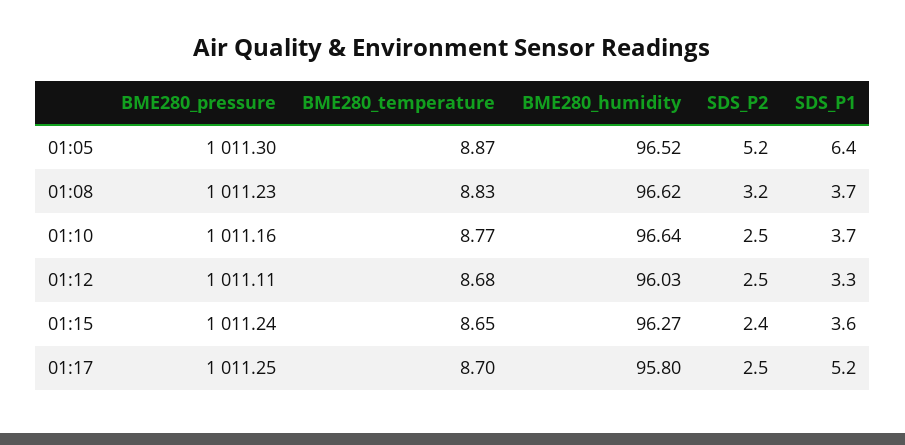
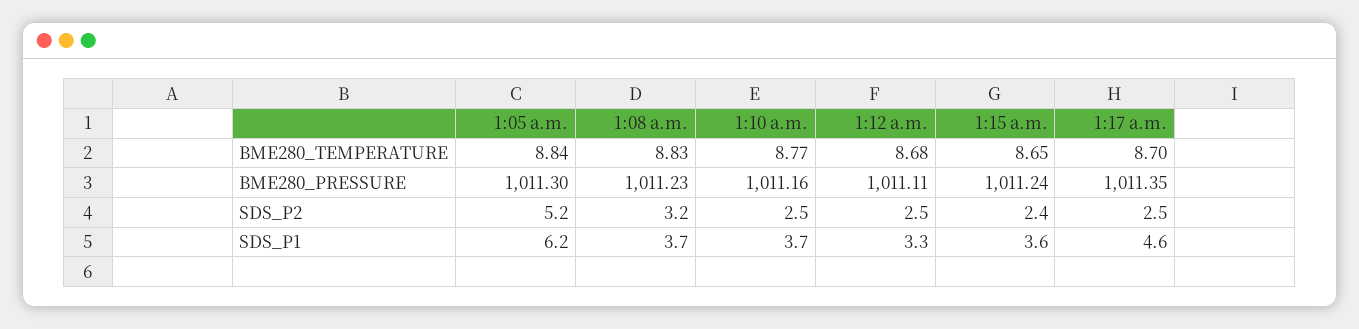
  {
    "BME280_pressure": {
      "01:05": 1011.3,
      "01:08": 1011.23,
      "01:10": 1011.16,
      "01:12": 1011.11,
      "01:15": 1011.24,
-     "01:17": 1011.25
+     "01:17": 1011.35
    },
    "BME280_temperature": {
-     "01:05": 8.87,
+     "01:05": 8.84,
      "01:08": 8.83,
      "01:10": 8.77,
      "01:12": 8.68,
      "01:15": 8.65,
      "01:17": 8.7
    },
-   "BME280_humidity": {
-     "01:05": 96.52,
-     "01:08": 96.62,
-     "01:10": 96.64,
-     "01:12": 96.03,
-     "01:15": 96.27,
-     "01:17": 95.8
-   },
    "SDS_P2": {
      "01:05": 5.2,
      "01:08": 3.2,
      "01:10": 2.5,
      "01:12": 2.5,
      "01:15": 2.4,
      "01:17": 2.5
    },
    "SDS_P1": {
-     "01:05": 6.4,
+     "01:05": 6.2,
      "01:08": 3.7,
      "01:10": 3.7,
      "01:12": 3.3,
      "01:15": 3.6,
-     "01:17": 5.2
+     "01:17": 4.6
    }
  }

